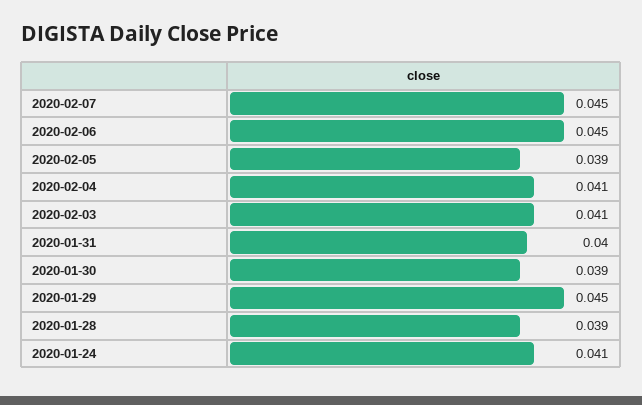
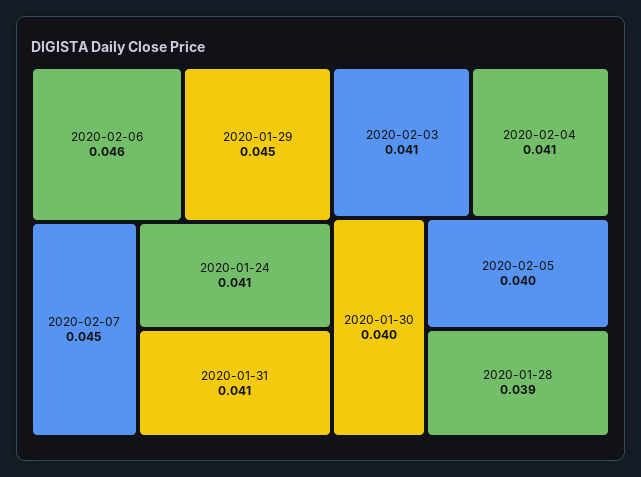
  {
    "2020-02-07": 0.045,
-   "2020-02-06": 0.045,
+   "2020-02-06": 0.046,
-   "2020-02-05": 0.039,
+   "2020-02-05": 0.04,
    "2020-02-04": 0.041,
    "2020-02-03": 0.041,
-   "2020-01-31": 0.04,
+   "2020-01-31": 0.041,
-   "2020-01-30": 0.039,
+   "2020-01-30": 0.04,
    "2020-01-29": 0.045,
    "2020-01-28": 0.039,
    "2020-01-24": 0.041
  }

